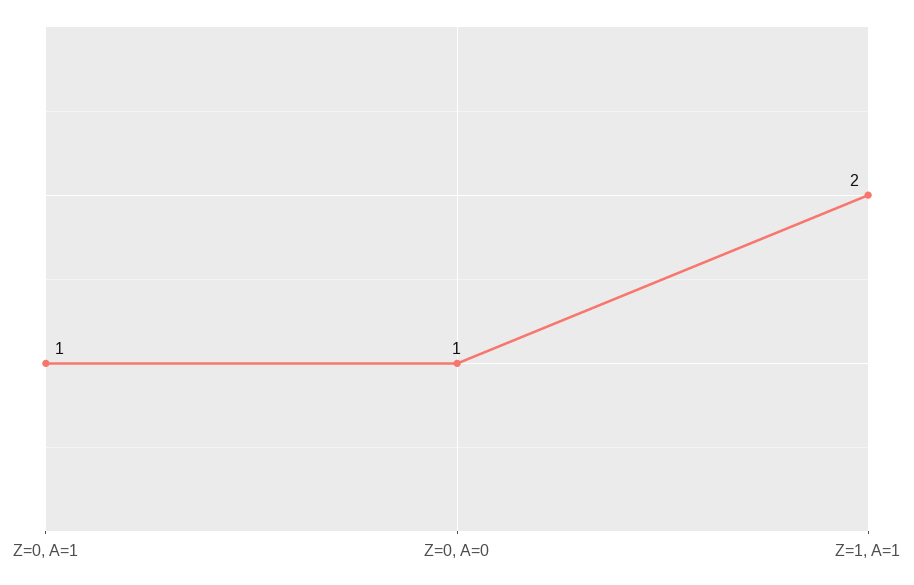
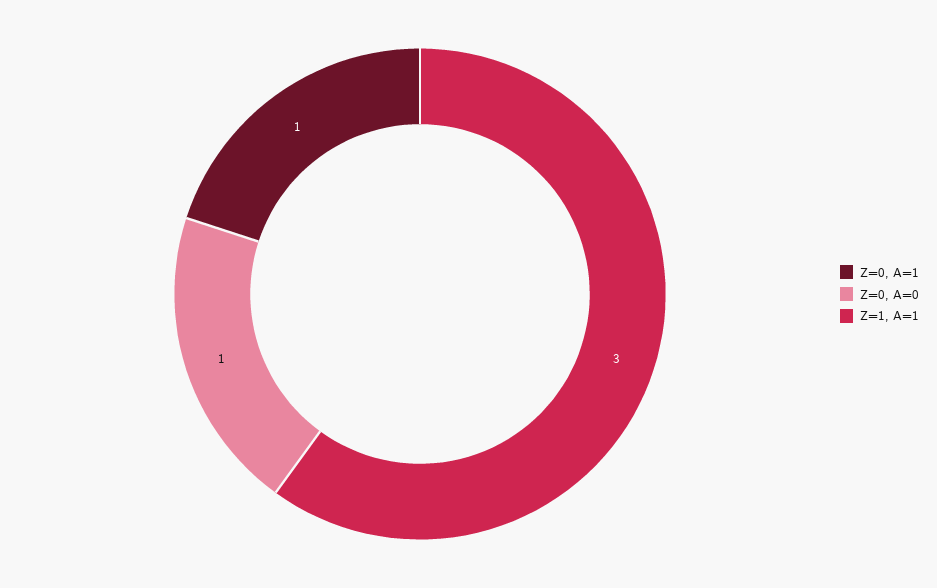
  {
    "Z=0, A=1": 1,
    "Z=0, A=0": 1,
-   "Z=1, A=1": 2
+   "Z=1, A=1": 3
  }

